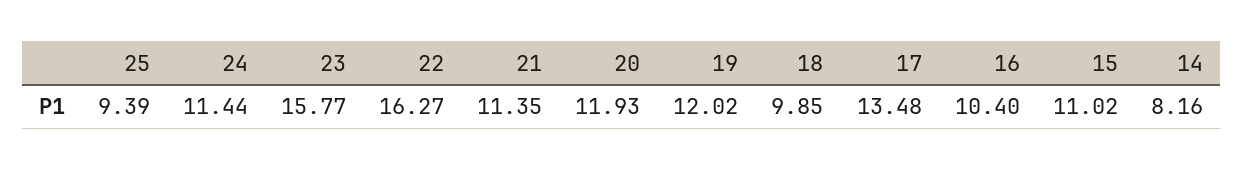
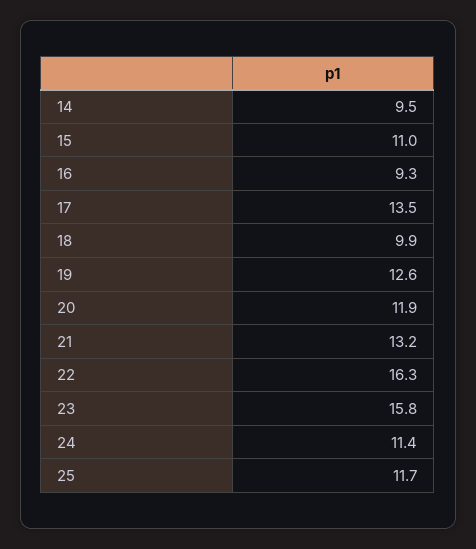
  {
-   "25": 9.39,
+   "25": 11.7,
    "24": 11.44,
    "23": 15.77,
    "22": 16.27,
-   "21": 11.35,
+   "21": 13.2,
    "20": 11.93,
-   "19": 12.02,
+   "19": 12.6,
    "18": 9.85,
    "17": 13.48,
-   "16": 10.4,
+   "16": 9.3,
    "15": 11.02,
-   "14": 8.16
+   "14": 9.5
  }

